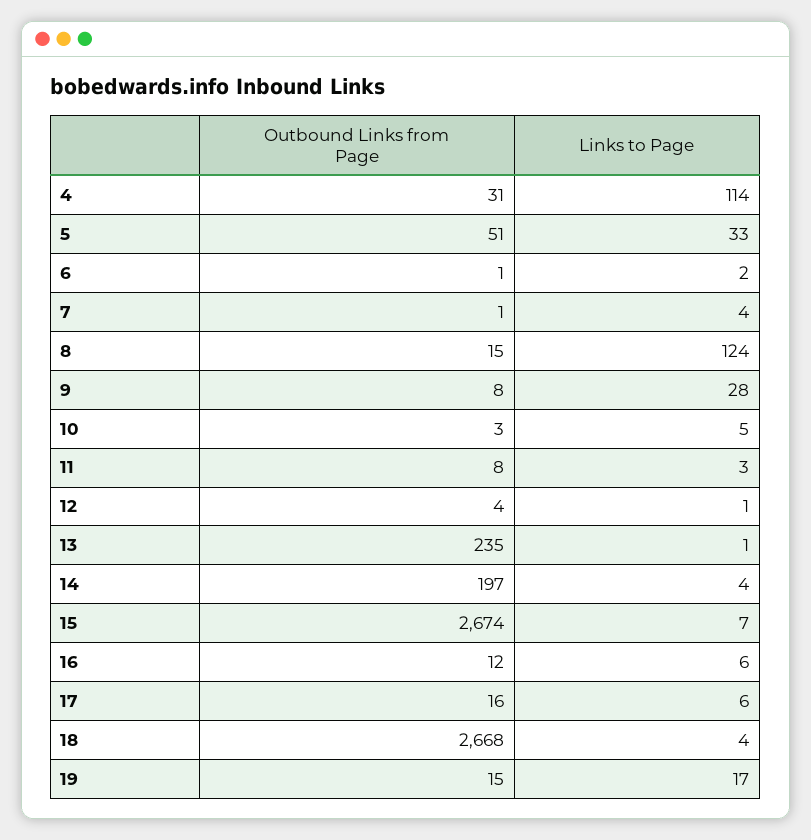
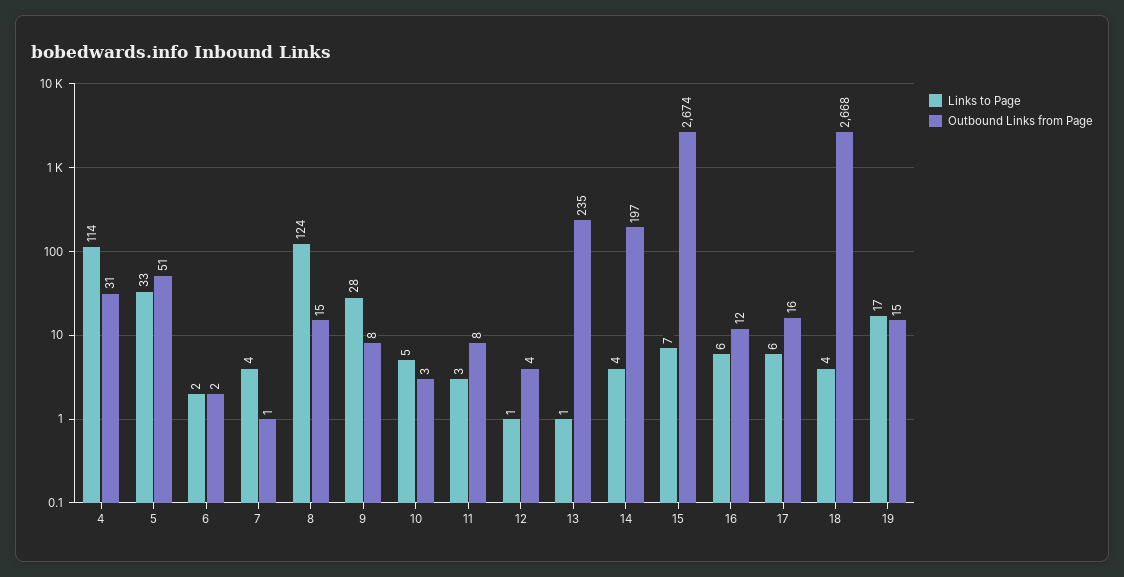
  {
    "Outbound Links from Page": {
      "4": 31,
      "5": 51,
-     "6": 1,
+     "6": 2,
      "7": 1,
      "8": 15,
      "9": 8,
      "10": 3,
      "11": 8,
      "12": 4,
      "13": 235,
      "14": 197,
      "15": 2674,
      "16": 12,
      "17": 16,
      "18": 2668,
      "19": 15
    },
    "Links to Page": {
      "4": 114,
      "5": 33,
      "6": 2,
      "7": 4,
      "8": 124,
      "9": 28,
      "10": 5,
      "11": 3,
      "12": 1,
      "13": 1,
      "14": 4,
      "15": 7,
      "16": 6,
      "17": 6,
      "18": 4,
      "19": 17
    }
  }

